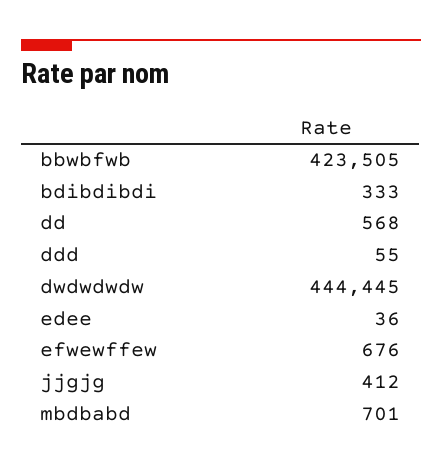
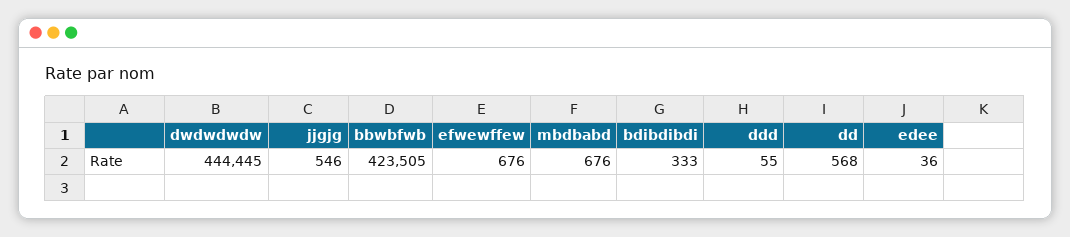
  {
    "bbwbfwb": 423505,
    "bdibdibdi": 333,
    "dd": 568,
    "ddd": 55,
    "dwdwdwdw": 444445,
    "edee": 36,
    "efwewffew": 676,
-   "jjgjg": 412,
+   "jjgjg": 546,
-   "mbdbabd": 701
+   "mbdbabd": 676
  }

